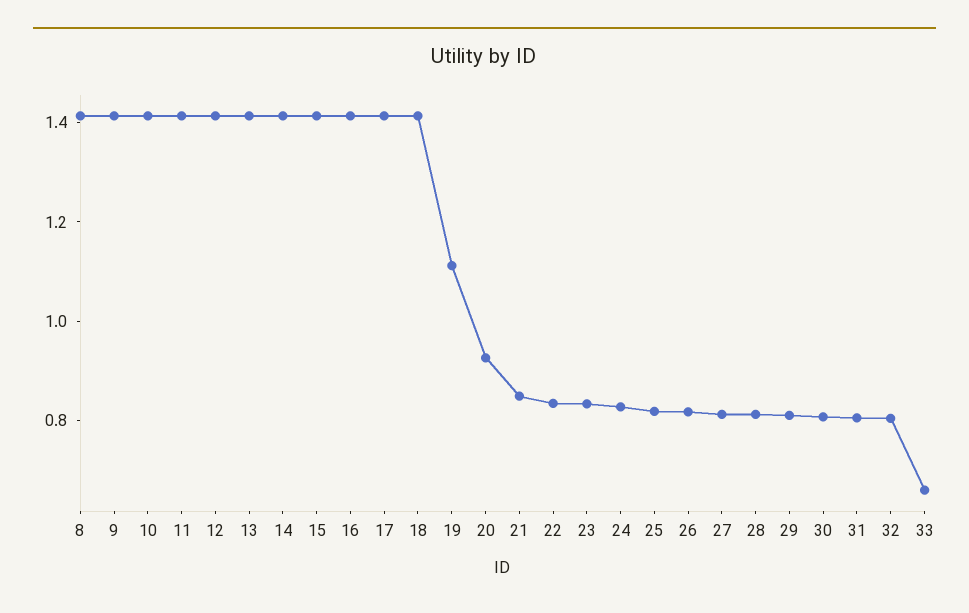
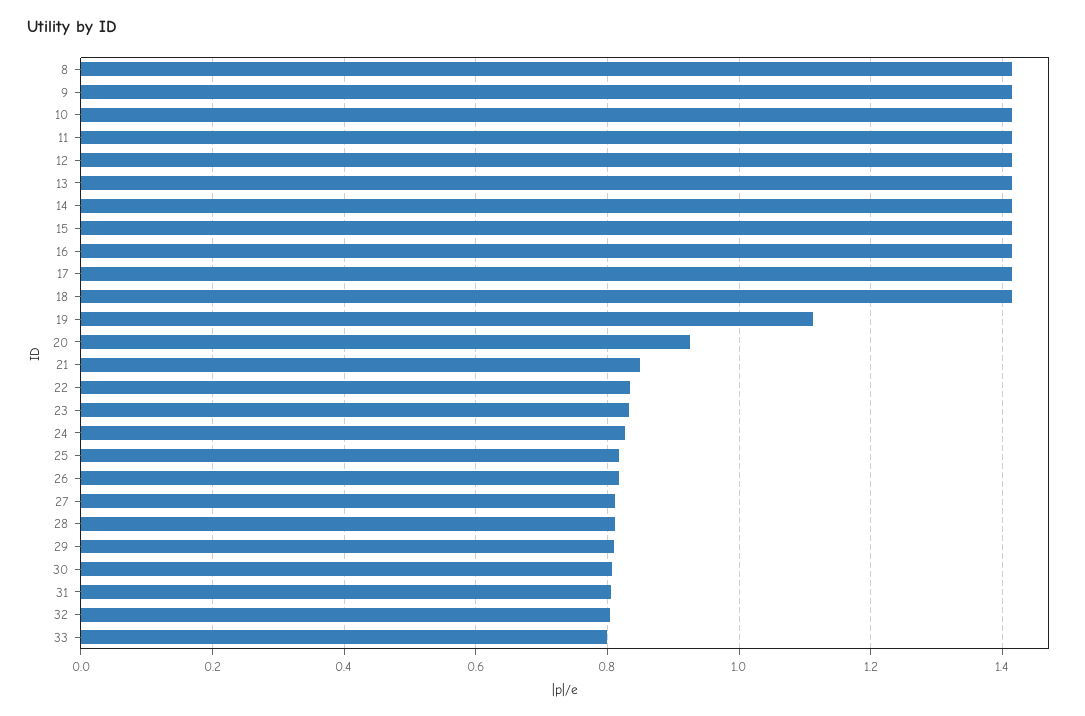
  {
    "8": 1.42,
    "9": 1.42,
    "10": 1.42,
    "11": 1.42,
    "12": 1.42,
    "13": 1.42,
    "14": 1.42,
    "15": 1.42,
    "16": 1.42,
    "17": 1.42,
    "18": 1.42,
    "19": 1.12,
    "20": 0.92,
    "21": 0.84,
    "22": 0.84,
    "23": 0.84,
    "24": 0.82,
    "25": 0.82,
    "26": 0.82,
    "27": 0.82,
    "28": 0.82,
    "29": 0.82,
    "30": 0.8,
    "31": 0.8,
    "32": 0.8,
-   "33": 0.65
+   "33": 0.8
  }

